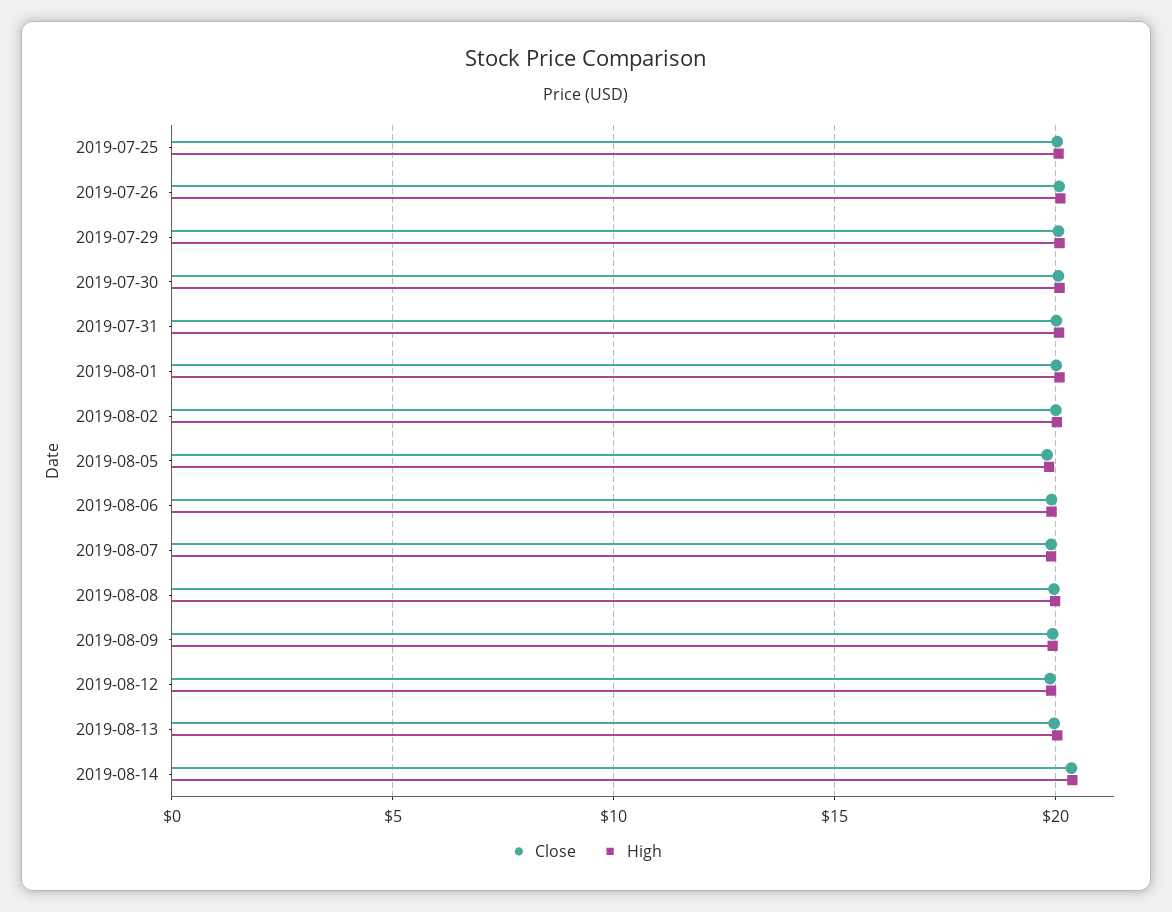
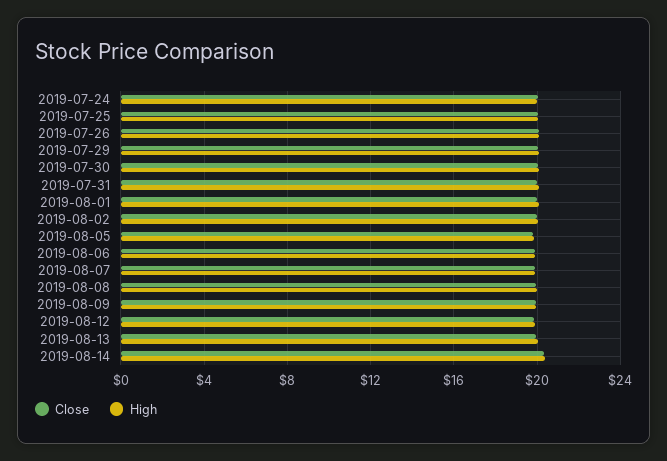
  {
    "Close": {
      "2019-07-25": 20,
      "2019-07-26": 20,
      "2019-07-29": 20,
      "2019-07-30": 20,
      "2019-07-31": 20,
      "2019-08-01": 20,
      "2019-08-02": 20,
      "2019-08-05": 20,
      "2019-08-06": 20,
      "2019-08-07": 20,
      "2019-08-08": 20,
      "2019-08-09": 20,
      "2019-08-12": 20,
      "2019-08-13": 20,
-     "2019-08-14": 20.5
+     "2019-08-14": 20.5,
+     "2019-07-24": 20
    },
    "High": {
      "2019-07-25": 20,
      "2019-07-26": 20,
      "2019-07-29": 20,
      "2019-07-30": 20,
      "2019-07-31": 20,
      "2019-08-01": 20,
      "2019-08-02": 20,
      "2019-08-05": 20,
      "2019-08-06": 20,
      "2019-08-07": 20,
      "2019-08-08": 20,
      "2019-08-09": 20,
      "2019-08-12": 20,
      "2019-08-13": 20,
-     "2019-08-14": 20.5
+     "2019-08-14": 20.5,
+     "2019-07-24": 20
    }
  }

